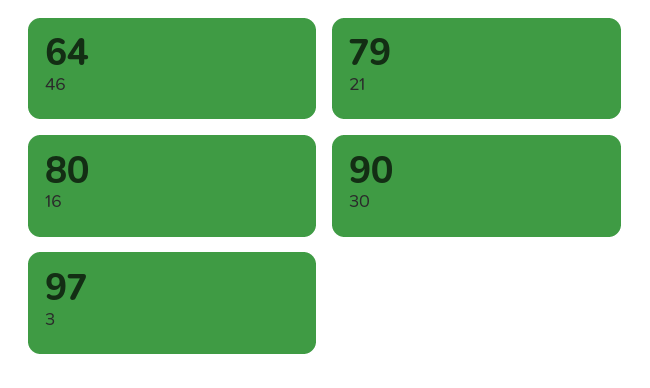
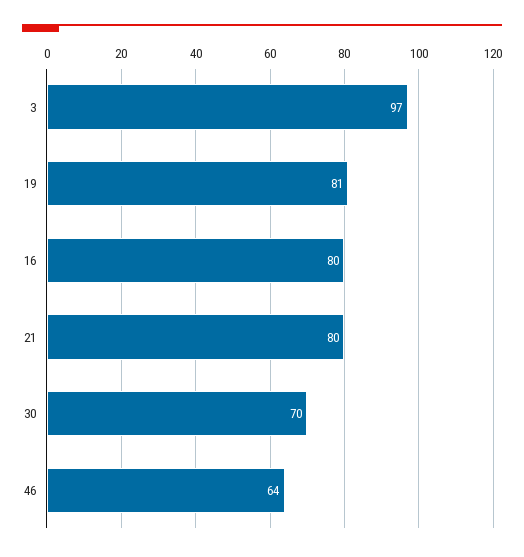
  {
    "46": 64,
-   "21": 79,
+   "21": 80,
    "16": 80,
-   "30": 90,
+   "30": 70,
-   "3": 97
+   "3": 97,
+   "19": 81
  }

